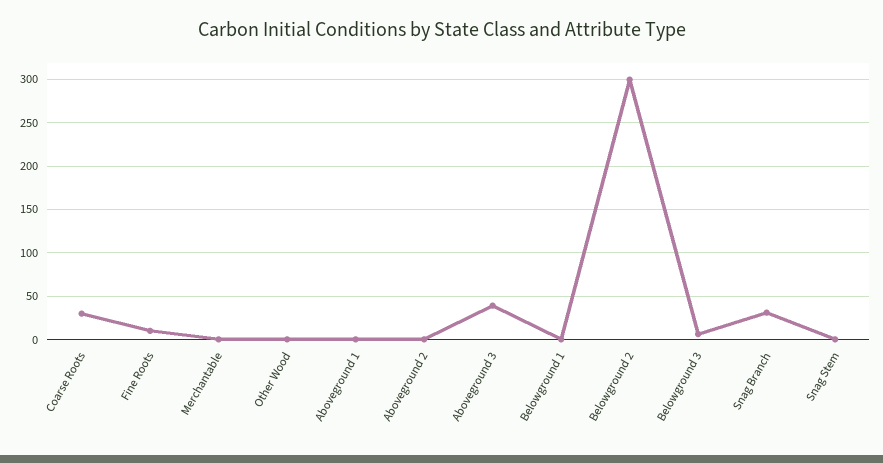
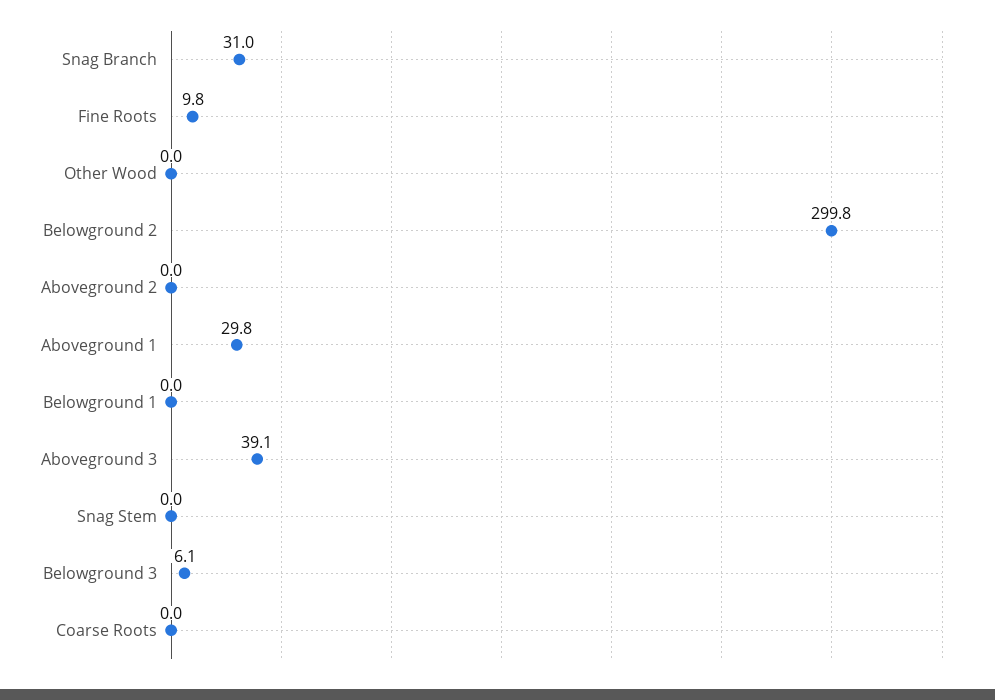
  {
-   "Coarse Roots": 30,
+   "Coarse Roots": 0,
    "Fine Roots": 9.8,
-   "Merchantable": 0,
    "Other Wood": 0,
-   "Aboveground 1": 0,
+   "Aboveground 1": 29.8,
    "Aboveground 2": 0,
    "Aboveground 3": 39.1,
    "Belowground 1": 0,
    "Belowground 2": 299.8,
    "Belowground 3": 6.1,
    "Snag Branch": 31,
    "Snag Stem": 0
  }

